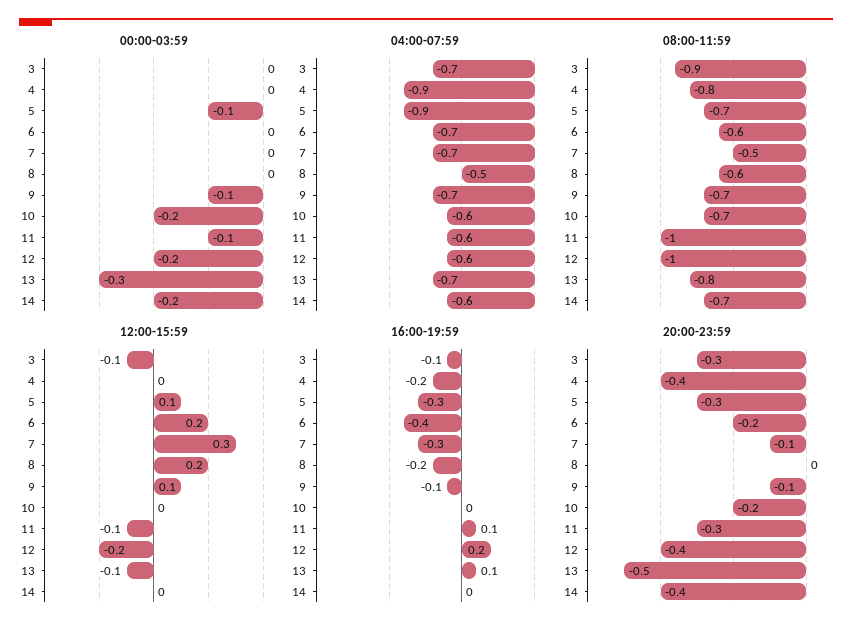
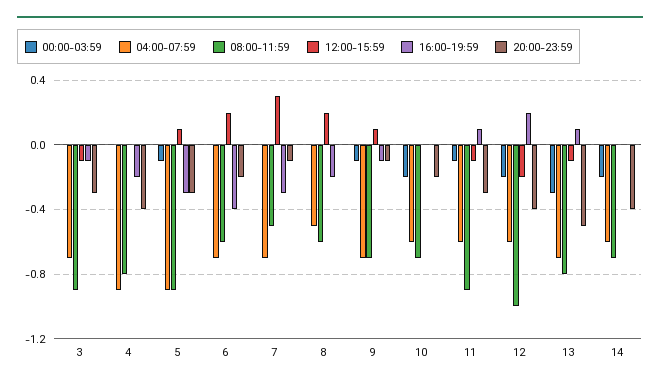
  {
    "00:00-03:59": {
      "3": 0,
      "4": 0,
      "5": -0.1,
      "6": 0,
      "7": 0,
      "8": 0,
      "9": -0.1,
      "10": -0.2,
      "11": -0.1,
      "12": -0.2,
      "13": -0.3,
      "14": -0.2
    },
    "04:00-07:59": {
      "3": -0.7,
      "4": -0.9,
      "5": -0.9,
      "6": -0.7,
      "7": -0.7,
      "8": -0.5,
      "9": -0.7,
      "10": -0.6,
      "11": -0.6,
      "12": -0.6,
      "13": -0.7,
      "14": -0.6
    },
    "08:00-11:59": {
      "3": -0.9,
      "4": -0.8,
-     "5": -0.7,
+     "5": -0.9,
      "6": -0.6,
      "7": -0.5,
      "8": -0.6,
      "9": -0.7,
      "10": -0.7,
-     "11": -1,
+     "11": -0.9,
      "12": -1,
      "13": -0.8,
      "14": -0.7
    },
    "12:00-15:59": {
      "3": -0.1,
      "4": 0,
      "5": 0.1,
      "6": 0.2,
      "7": 0.3,
      "8": 0.2,
      "9": 0.1,
      "10": 0,
      "11": -0.1,
      "12": -0.2,
      "13": -0.1,
      "14": 0
    },
    "16:00-19:59": {
      "3": -0.1,
      "4": -0.2,
      "5": -0.3,
      "6": -0.4,
      "7": -0.3,
      "8": -0.2,
      "9": -0.1,
      "10": 0,
      "11": 0.1,
      "12": 0.2,
      "13": 0.1,
      "14": 0
    },
    "20:00-23:59": {
      "3": -0.3,
      "4": -0.4,
      "5": -0.3,
      "6": -0.2,
      "7": -0.1,
      "8": 0,
      "9": -0.1,
      "10": -0.2,
      "11": -0.3,
      "12": -0.4,
      "13": -0.5,
      "14": -0.4
    }
  }

